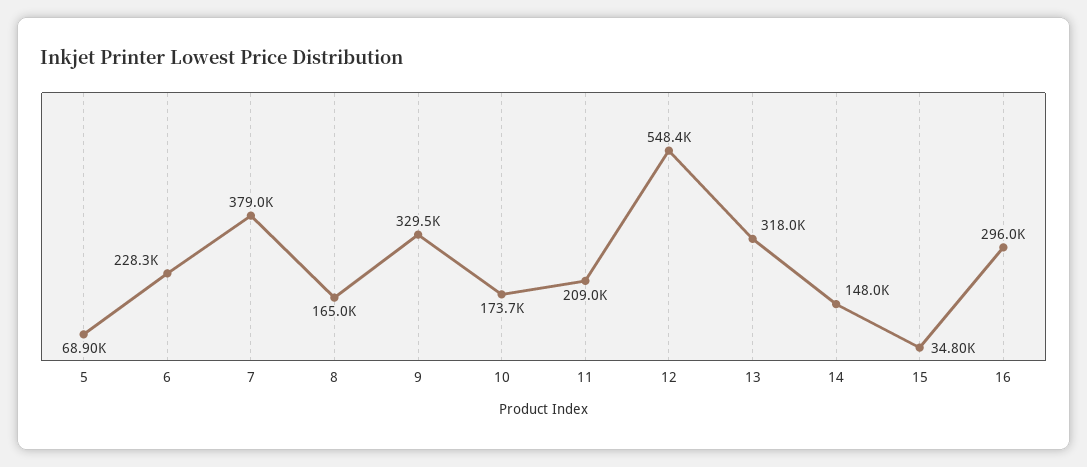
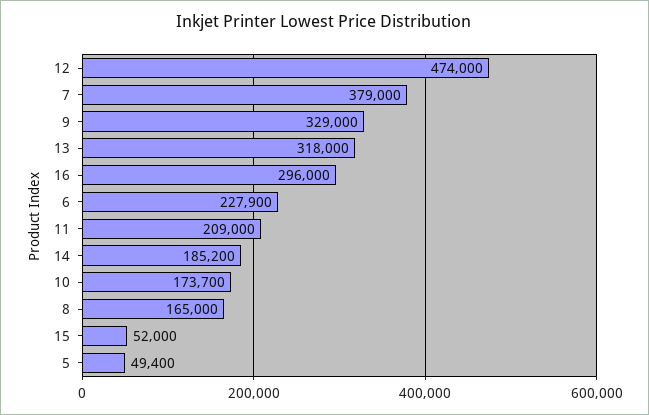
  {
-   "5": 68900,
+   "5": 49400,
-   "6": 228300,
+   "6": 227900,
    "7": 379000,
    "8": 165000,
-   "9": 329500,
+   "9": 329000,
    "10": 173700,
    "11": 209000,
-   "12": 548400,
+   "12": 474000,
    "13": 318000,
-   "14": 148000,
+   "14": 185200,
-   "15": 34800,
+   "15": 52000,
    "16": 296000
  }

